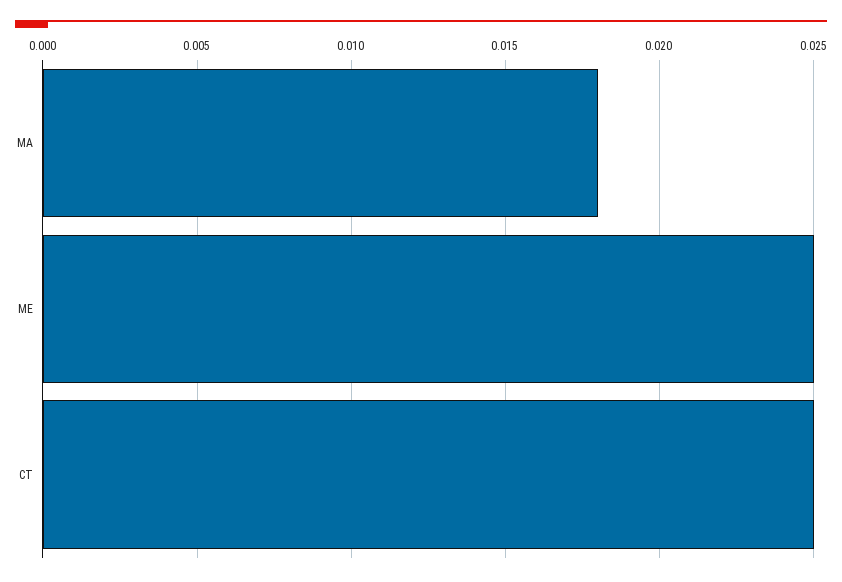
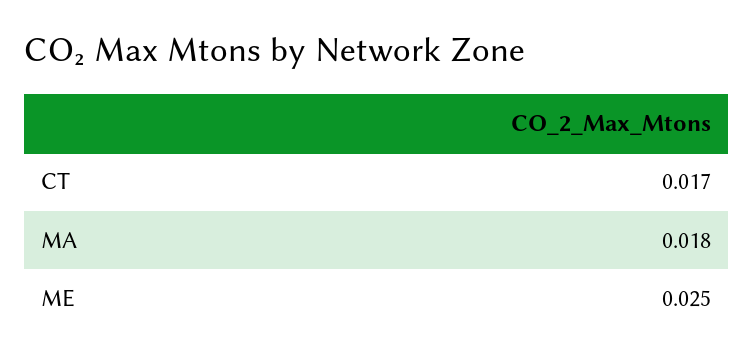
  {
    "MA": 0.018,
    "ME": 0.025,
-   "CT": 0.025
+   "CT": 0.017
  }

